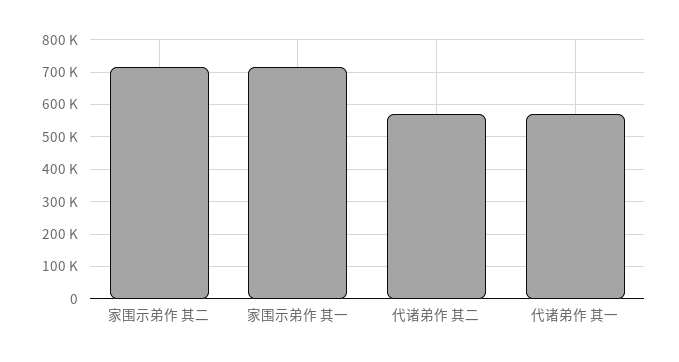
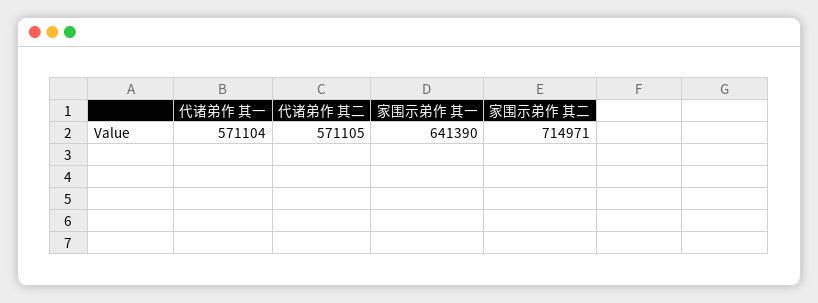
  {
    "家围示弟作 其二": 714971,
-   "家围示弟作 其一": 720000,
+   "家围示弟作 其一": 641390,
    "代诸弟作 其二": 571105,
    "代诸弟作 其一": 571104
  }

